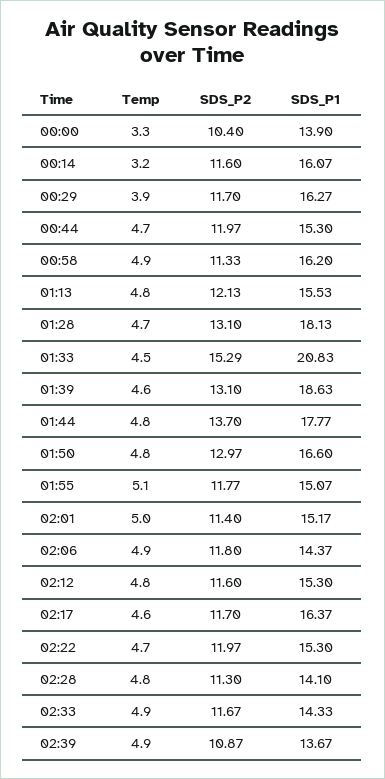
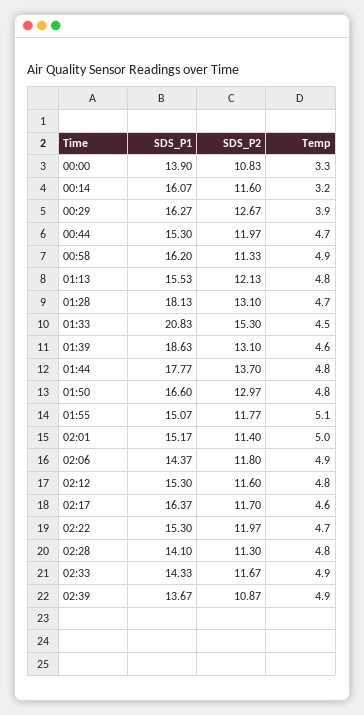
  {
    "Temp": {
      "00:00": 3.3,
      "00:14": 3.2,
      "00:29": 3.9,
      "00:44": 4.7,
      "00:58": 4.9,
      "01:13": 4.8,
      "01:28": 4.7,
      "01:33": 4.5,
      "01:39": 4.6,
      "01:44": 4.8,
      "01:50": 4.8,
      "01:55": 5.1,
      "02:01": 5,
      "02:06": 4.9,
      "02:12": 4.8,
      "02:17": 4.6,
      "02:22": 4.7,
      "02:28": 4.8,
      "02:33": 4.9,
      "02:39": 4.9
    },
    "SDS_P2": {
-     "00:00": 10.4,
+     "00:00": 10.83,
      "00:14": 11.6,
-     "00:29": 11.7,
+     "00:29": 12.67,
      "00:44": 11.97,
      "00:58": 11.33,
      "01:13": 12.13,
      "01:28": 13.1,
-     "01:33": 15.29,
+     "01:33": 15.3,
      "01:39": 13.1,
      "01:44": 13.7,
      "01:50": 12.97,
      "01:55": 11.77,
      "02:01": 11.4,
      "02:06": 11.8,
      "02:12": 11.6,
      "02:17": 11.7,
      "02:22": 11.97,
      "02:28": 11.3,
      "02:33": 11.67,
      "02:39": 10.87
    },
    "SDS_P1": {
      "00:00": 13.9,
      "00:14": 16.07,
      "00:29": 16.27,
      "00:44": 15.3,
      "00:58": 16.2,
      "01:13": 15.53,
      "01:28": 18.13,
      "01:33": 20.83,
      "01:39": 18.63,
      "01:44": 17.77,
      "01:50": 16.6,
      "01:55": 15.07,
      "02:01": 15.17,
      "02:06": 14.37,
      "02:12": 15.3,
      "02:17": 16.37,
      "02:22": 15.3,
      "02:28": 14.1,
      "02:33": 14.33,
      "02:39": 13.67
    }
  }

